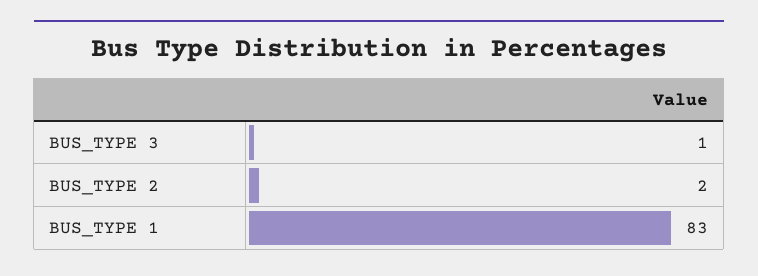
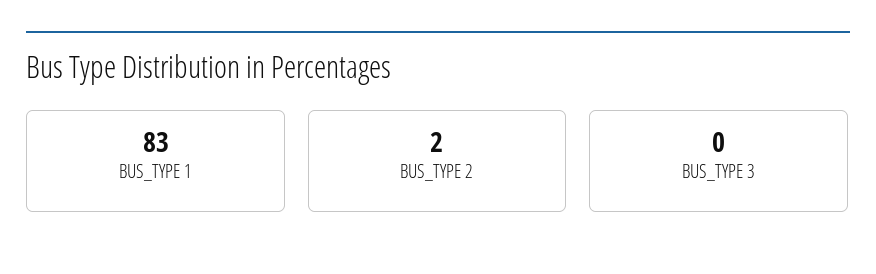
  {
-   "BUS_TYPE 3": 1,
+   "BUS_TYPE 3": 0,
    "BUS_TYPE 2": 2,
    "BUS_TYPE 1": 83
  }

